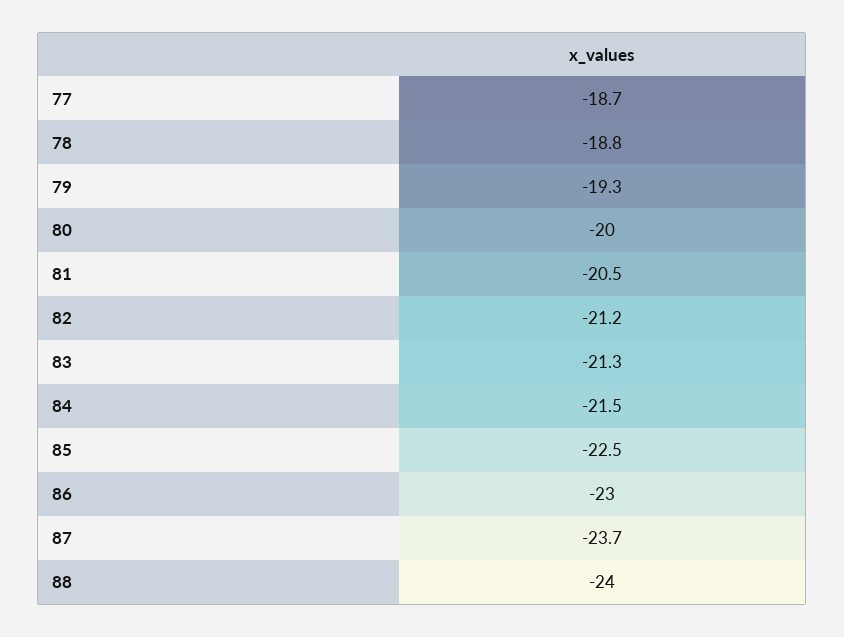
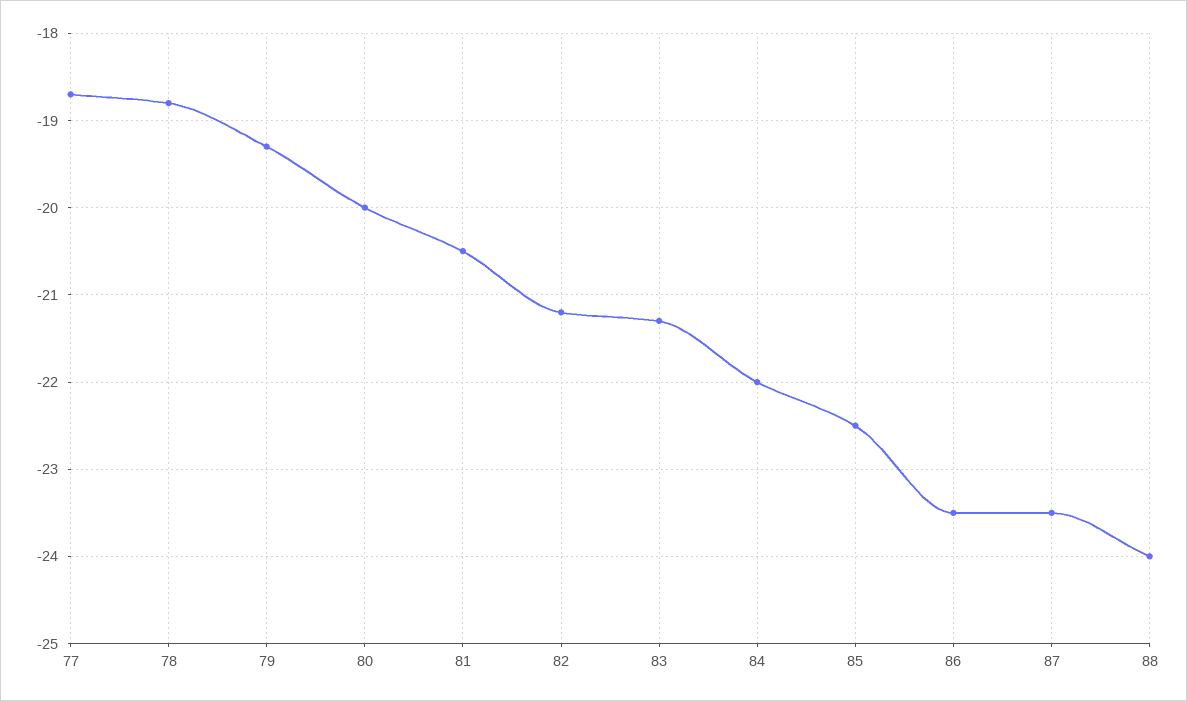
  {
    "77": -18.7,
    "78": -18.8,
    "79": -19.3,
    "80": -20,
    "81": -20.5,
    "82": -21.2,
    "83": -21.3,
-   "84": -21.5,
+   "84": -22,
    "85": -22.5,
-   "86": -23,
+   "86": -23.5,
-   "87": -23.7,
+   "87": -23.5,
    "88": -24
  }

